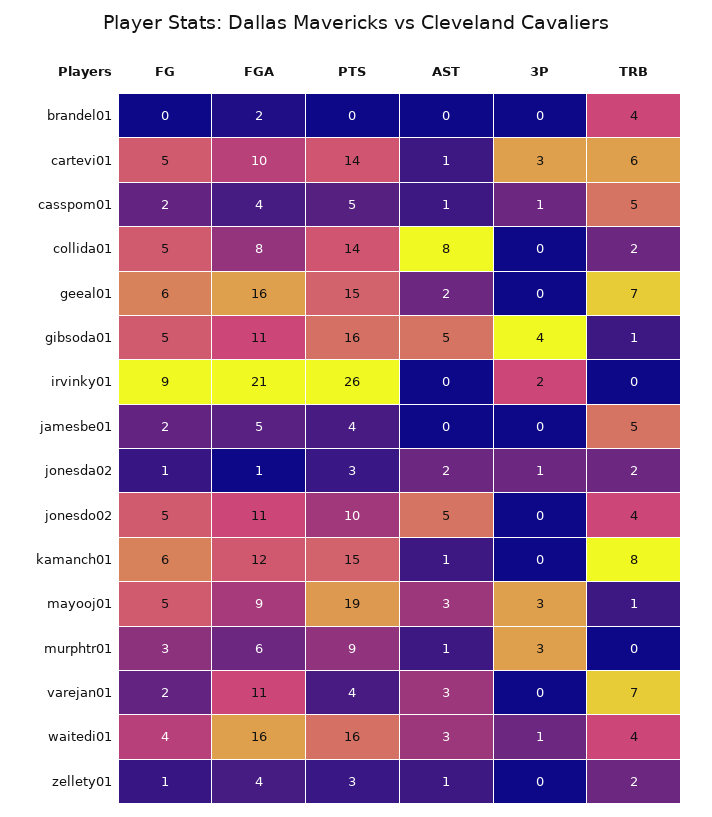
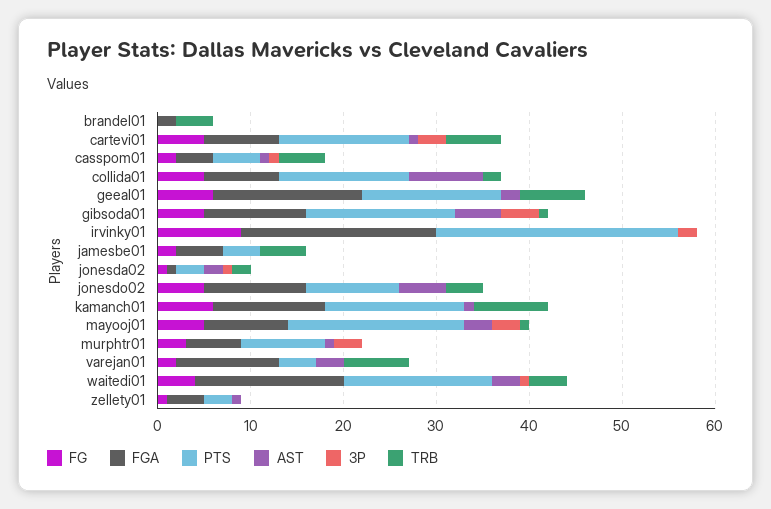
  {
    "FG": {
      "brandel01": 0,
      "cartevi01": 5,
      "casspom01": 2,
      "collida01": 5,
      "geeal01": 6,
      "gibsoda01": 5,
      "irvinky01": 9,
      "jamesbe01": 2,
      "jonesda02": 1,
      "jonesdo02": 5,
      "kamanch01": 6,
      "mayooj01": 5,
      "murphtr01": 3,
      "varejan01": 2,
      "waitedi01": 4,
      "zellety01": 1
    },
    "FGA": {
      "brandel01": 2,
-     "cartevi01": 10,
+     "cartevi01": 8,
      "casspom01": 4,
      "collida01": 8,
      "geeal01": 16,
      "gibsoda01": 11,
      "irvinky01": 21,
      "jamesbe01": 5,
      "jonesda02": 1,
      "jonesdo02": 11,
      "kamanch01": 12,
      "mayooj01": 9,
      "murphtr01": 6,
      "varejan01": 11,
      "waitedi01": 16,
      "zellety01": 4
    },
    "PTS": {
      "brandel01": 0,
      "cartevi01": 14,
      "casspom01": 5,
      "collida01": 14,
      "geeal01": 15,
      "gibsoda01": 16,
      "irvinky01": 26,
      "jamesbe01": 4,
      "jonesda02": 3,
      "jonesdo02": 10,
      "kamanch01": 15,
      "mayooj01": 19,
      "murphtr01": 9,
      "varejan01": 4,
      "waitedi01": 16,
      "zellety01": 3
    },
    "AST": {
      "brandel01": 0,
      "cartevi01": 1,
      "casspom01": 1,
      "collida01": 8,
      "geeal01": 2,
      "gibsoda01": 5,
      "irvinky01": 0,
      "jamesbe01": 0,
      "jonesda02": 2,
      "jonesdo02": 5,
      "kamanch01": 1,
      "mayooj01": 3,
      "murphtr01": 1,
      "varejan01": 3,
      "waitedi01": 3,
      "zellety01": 1
    },
    "3P": {
      "brandel01": 0,
      "cartevi01": 3,
      "casspom01": 1,
      "collida01": 0,
      "geeal01": 0,
      "gibsoda01": 4,
      "irvinky01": 2,
      "jamesbe01": 0,
      "jonesda02": 1,
      "jonesdo02": 0,
      "kamanch01": 0,
      "mayooj01": 3,
      "murphtr01": 3,
      "varejan01": 0,
      "waitedi01": 1,
      "zellety01": 0
    },
    "TRB": {
      "brandel01": 4,
      "cartevi01": 6,
      "casspom01": 5,
      "collida01": 2,
      "geeal01": 7,
      "gibsoda01": 1,
      "irvinky01": 0,
      "jamesbe01": 5,
      "jonesda02": 2,
      "jonesdo02": 4,
      "kamanch01": 8,
      "mayooj01": 1,
      "murphtr01": 0,
      "varejan01": 7,
      "waitedi01": 4,
-     "zellety01": 2
+     "zellety01": 0
    }
  }

